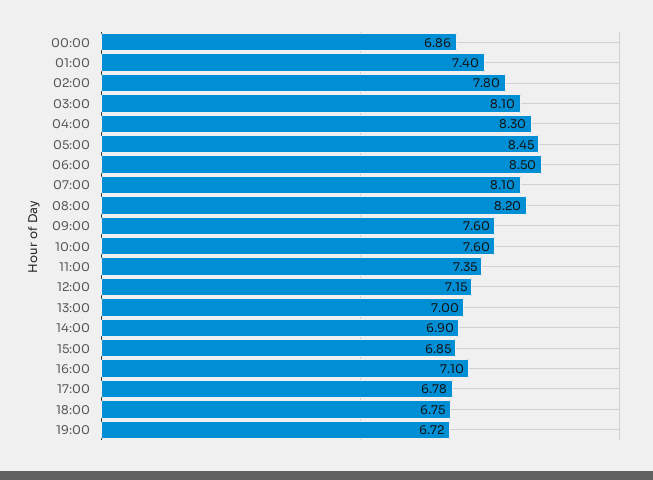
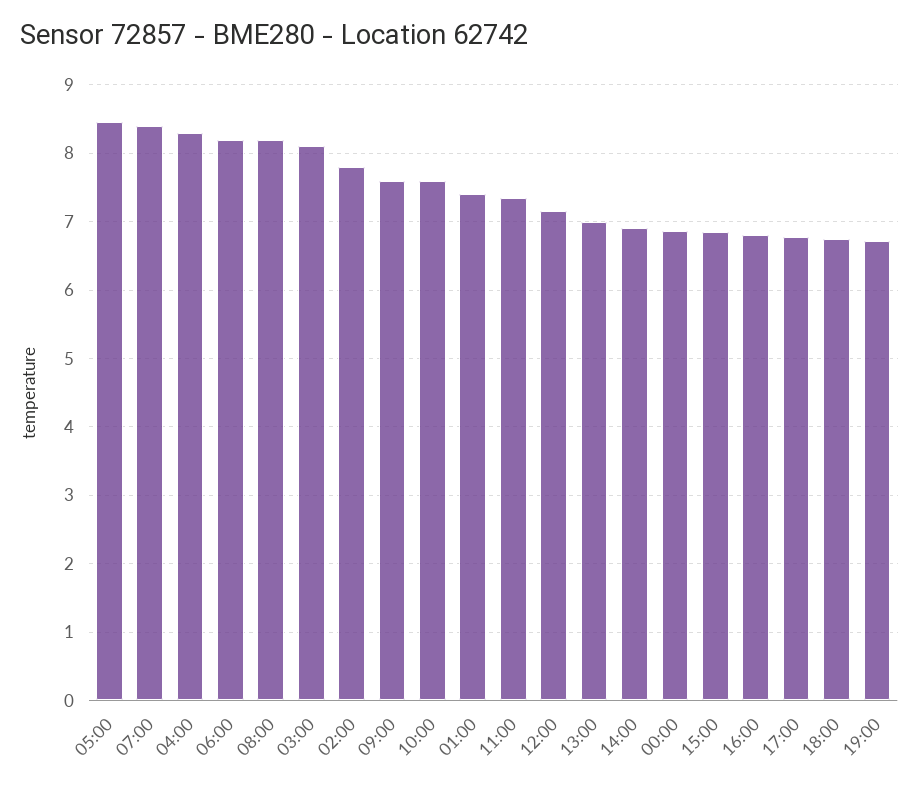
  {
    "00:00": 6.86,
    "01:00": 7.4,
    "02:00": 7.8,
    "03:00": 8.1,
    "04:00": 8.3,
    "05:00": 8.45,
-   "06:00": 8.5,
+   "06:00": 8.2,
-   "07:00": 8.1,
+   "07:00": 8.4,
    "08:00": 8.2,
    "09:00": 7.6,
    "10:00": 7.6,
    "11:00": 7.35,
    "12:00": 7.15,
    "13:00": 7,
    "14:00": 6.9,
    "15:00": 6.85,
-   "16:00": 7.1,
+   "16:00": 6.8,
    "17:00": 6.78,
    "18:00": 6.75,
    "19:00": 6.72
  }

